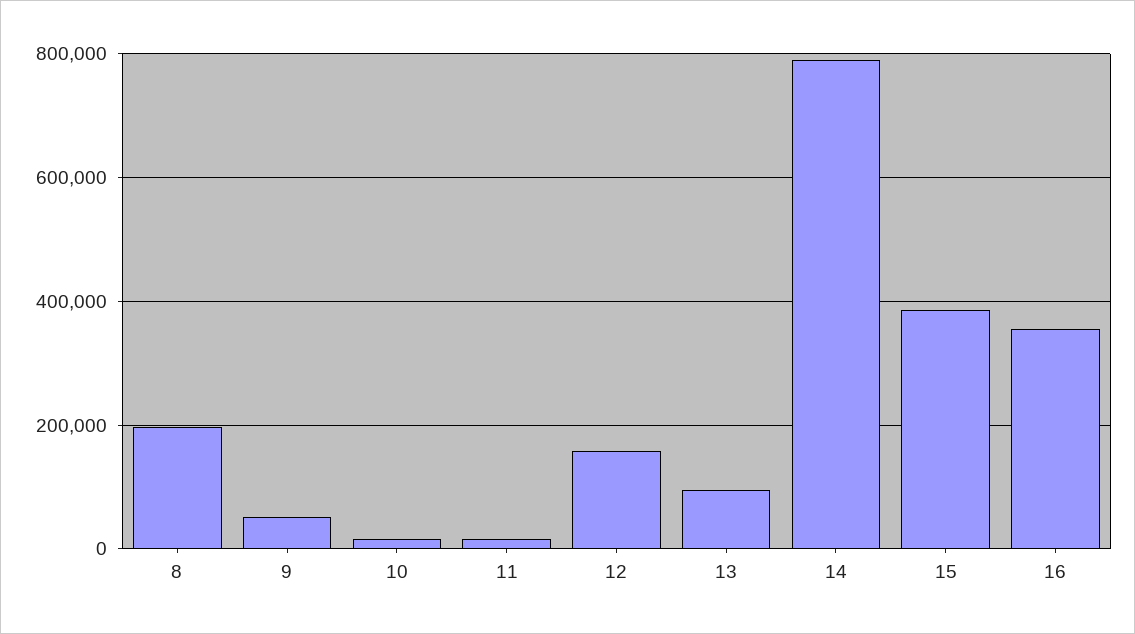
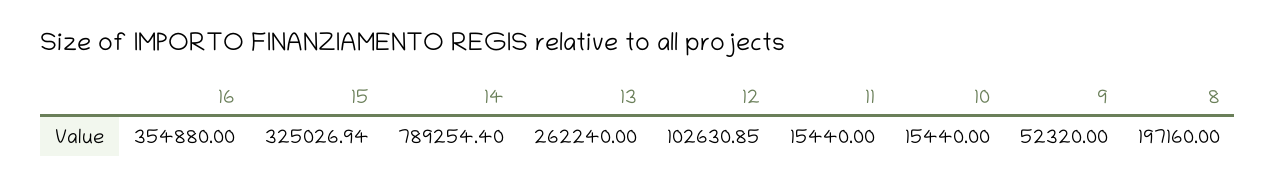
  {
    "8": 197160,
    "9": 52320,
    "10": 15440,
    "11": 15440,
-   "12": 160000,
+   "12": 102630.85,
-   "13": 100000,
+   "13": 262240,
    "14": 789254.4,
-   "15": 380000,
+   "15": 325026.94,
    "16": 354880
  }

